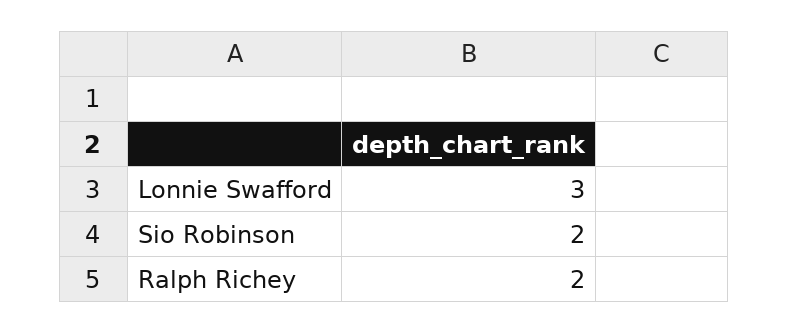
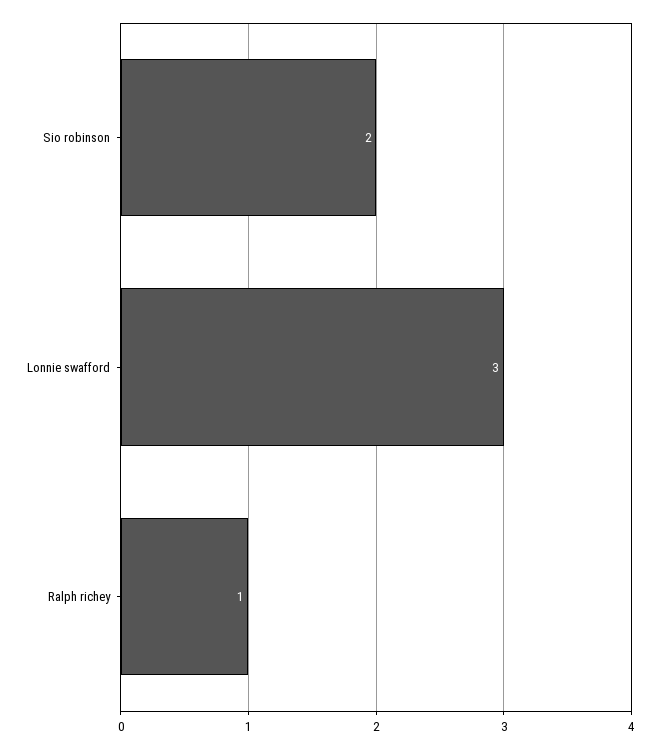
  {
    "Lonnie Swafford": 3,
    "Sio Robinson": 2,
-   "Ralph Richey": 2
+   "Ralph Richey": 1
  }

